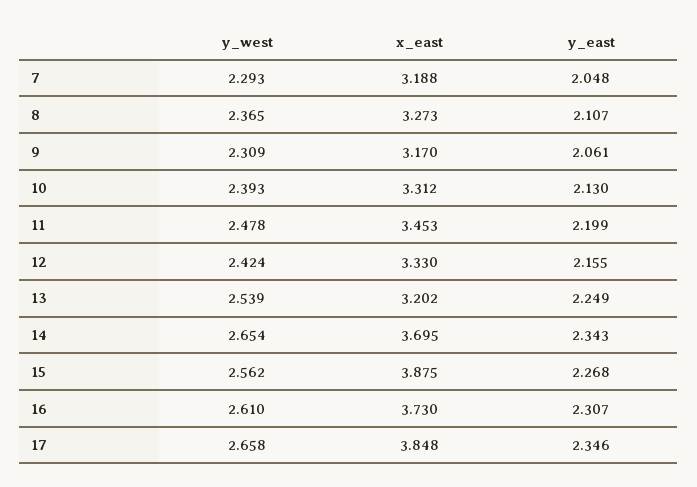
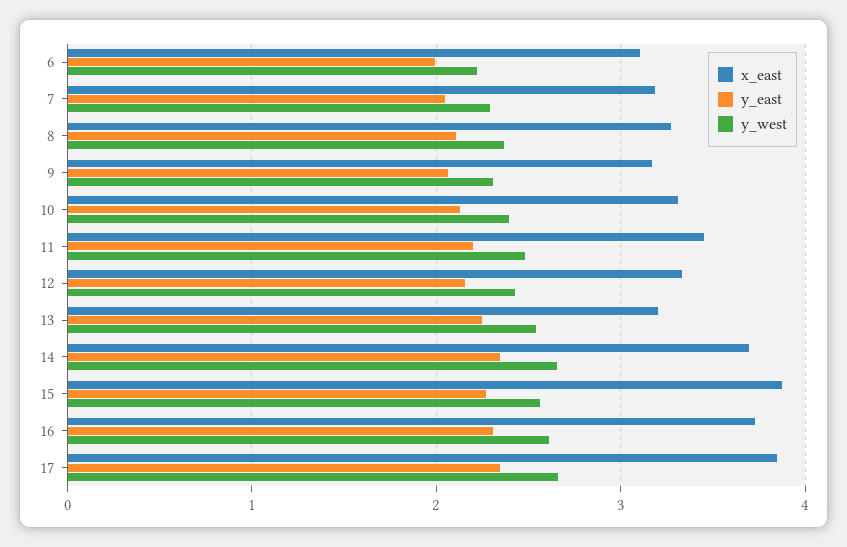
  {
    "y_west": {
      "7": 2.293,
      "8": 2.365,
      "9": 2.309,
      "10": 2.393,
      "11": 2.478,
      "12": 2.424,
      "13": 2.539,
      "14": 2.654,
      "15": 2.562,
      "16": 2.61,
-     "17": 2.658
+     "17": 2.658,
+     "6": 2.2
    },
    "x_east": {
      "7": 3.188,
      "8": 3.273,
      "9": 3.17,
      "10": 3.312,
      "11": 3.453,
      "12": 3.33,
      "13": 3.202,
      "14": 3.695,
      "15": 3.875,
      "16": 3.73,
-     "17": 3.848
+     "17": 3.848,
+     "6": 3.1
    },
    "y_east": {
      "7": 2.048,
      "8": 2.107,
      "9": 2.061,
      "10": 2.13,
      "11": 2.199,
      "12": 2.155,
      "13": 2.249,
      "14": 2.343,
      "15": 2.268,
      "16": 2.307,
-     "17": 2.346
+     "17": 2.346,
+     "6": 2
    }
  }

